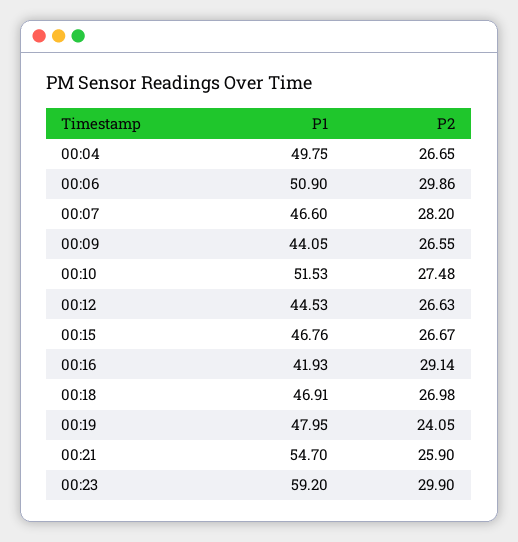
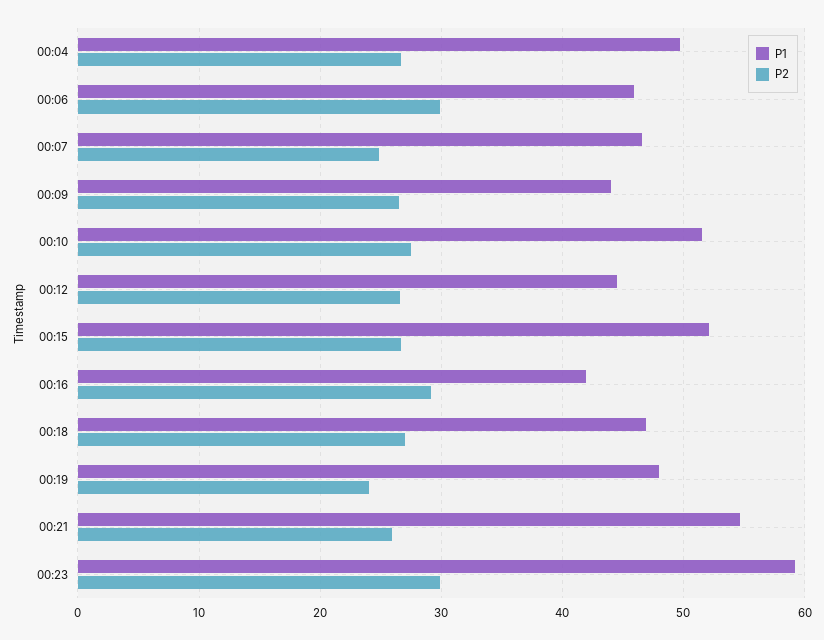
  {
    "P1": {
      "00:04": 49.75,
-     "00:06": 50.9,
+     "00:06": 46,
      "00:07": 46.6,
      "00:09": 44.05,
      "00:10": 51.53,
      "00:12": 44.53,
-     "00:15": 46.76,
+     "00:15": 52,
      "00:16": 41.93,
      "00:18": 46.91,
      "00:19": 47.95,
      "00:21": 54.7,
      "00:23": 59.2
    },
    "P2": {
      "00:04": 26.65,
      "00:06": 29.86,
-     "00:07": 28.2,
+     "00:07": 25,
      "00:09": 26.55,
      "00:10": 27.48,
      "00:12": 26.63,
      "00:15": 26.67,
      "00:16": 29.14,
      "00:18": 26.98,
      "00:19": 24.05,
      "00:21": 25.9,
      "00:23": 29.9
    }
  }

